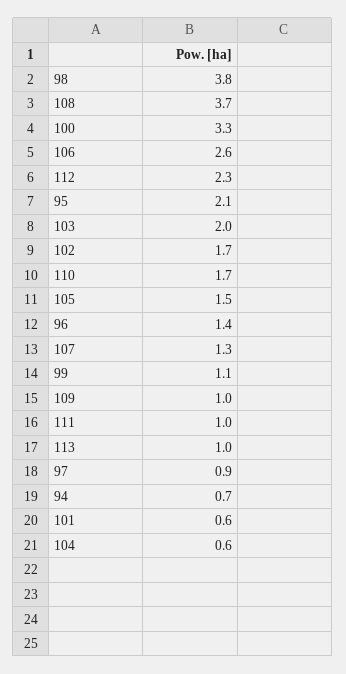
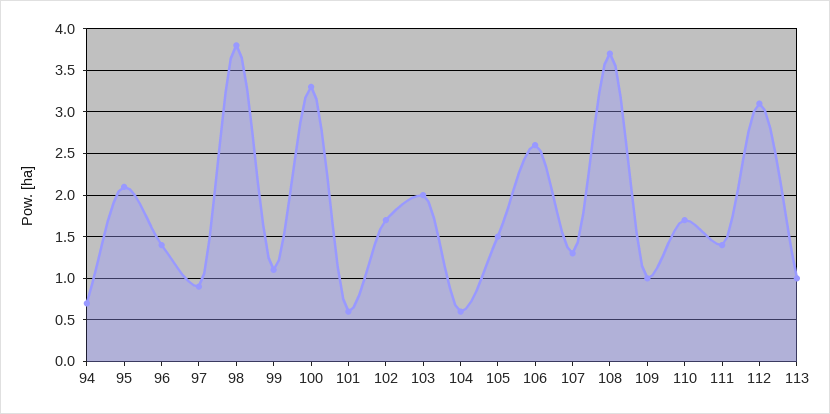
  {
    "98": 3.8,
    "108": 3.7,
    "100": 3.3,
    "106": 2.6,
-   "112": 2.3,
+   "112": 3.1,
    "95": 2.1,
    "103": 2,
    "102": 1.7,
    "110": 1.7,
    "105": 1.5,
    "96": 1.4,
    "107": 1.3,
    "99": 1.1,
    "109": 1,
-   "111": 1,
+   "111": 1.4,
    "113": 1,
    "97": 0.9,
    "94": 0.7,
    "101": 0.6,
    "104": 0.6
  }

